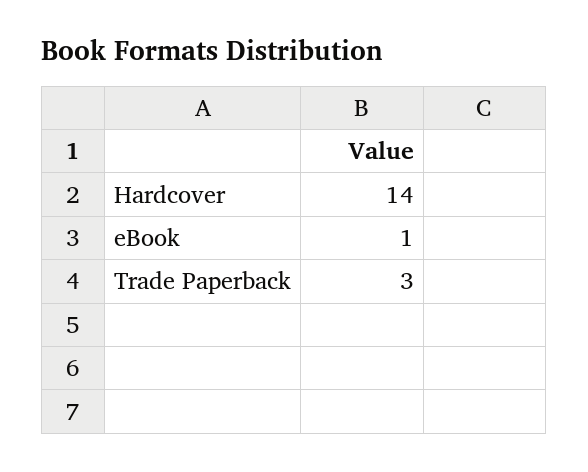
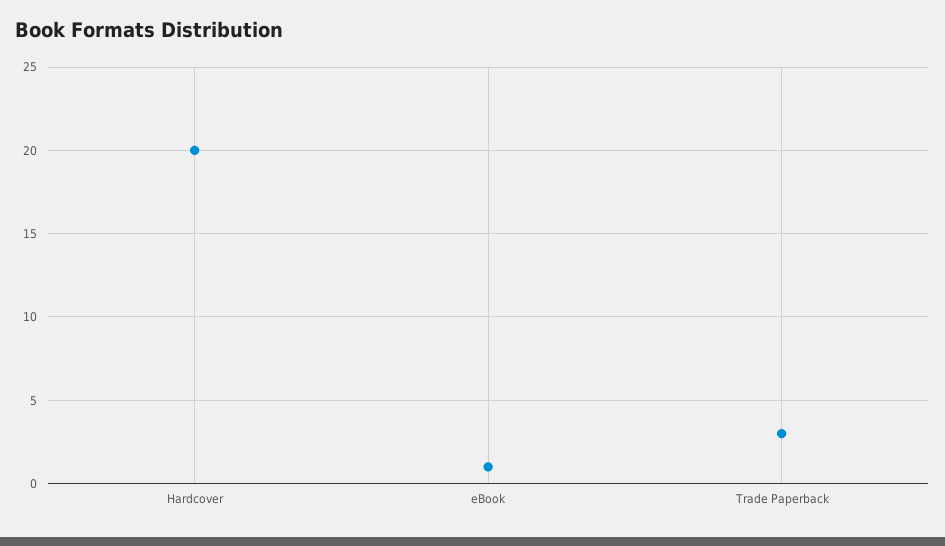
  {
-   "Hardcover": 14,
+   "Hardcover": 20,
    "eBook": 1,
    "Trade Paperback": 3
  }

